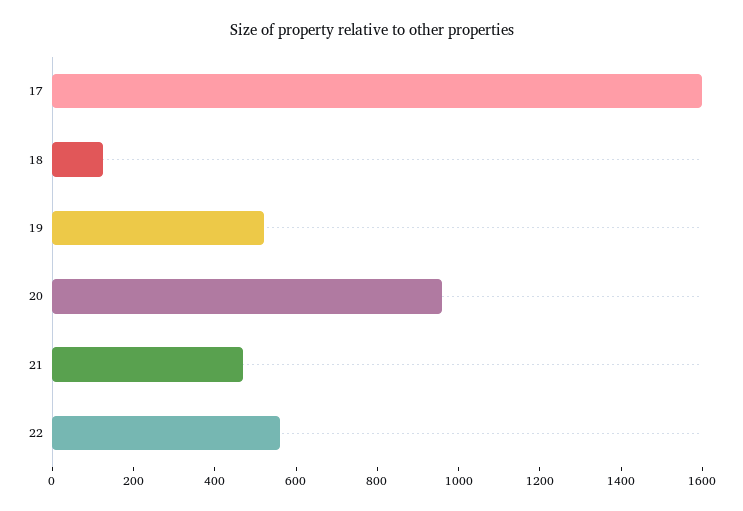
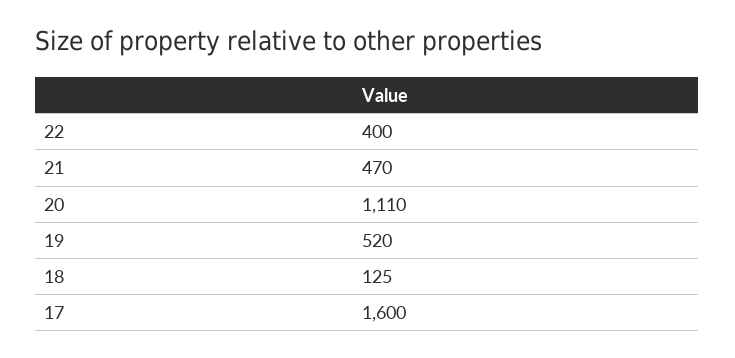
  {
    "17": 1600,
    "18": 125,
    "19": 520,
-   "20": 950,
+   "20": 1110,
    "21": 470,
-   "22": 550
+   "22": 400
  }

